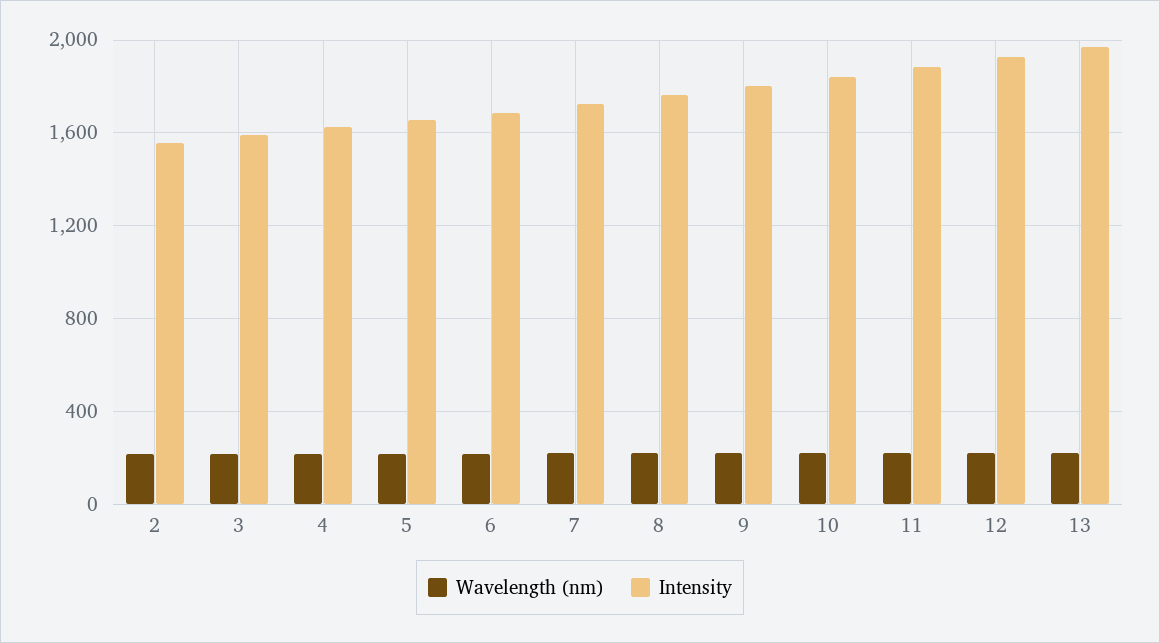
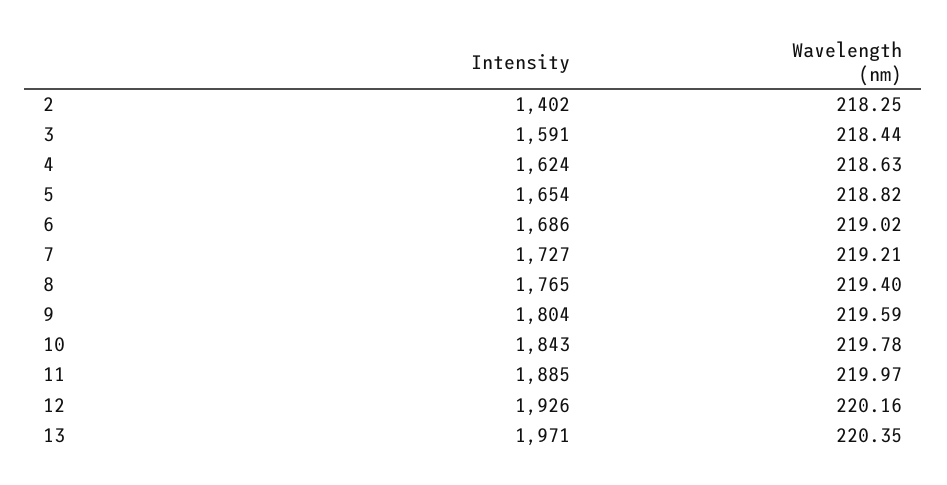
  {
    "Wavelength (nm)": {
      "2": 218.25,
      "3": 218.44,
      "4": 218.63,
      "5": 218.82,
      "6": 219.02,
      "7": 219.21,
      "8": 219.4,
      "9": 219.59,
      "10": 219.78,
      "11": 219.97,
      "12": 220.16,
      "13": 220.35
    },
    "Intensity": {
-     "2": 1550,
+     "2": 1402,
      "3": 1591,
      "4": 1624,
      "5": 1654,
      "6": 1686,
      "7": 1727,
      "8": 1765,
      "9": 1804,
      "10": 1843,
      "11": 1885,
      "12": 1926,
      "13": 1971
    }
  }

